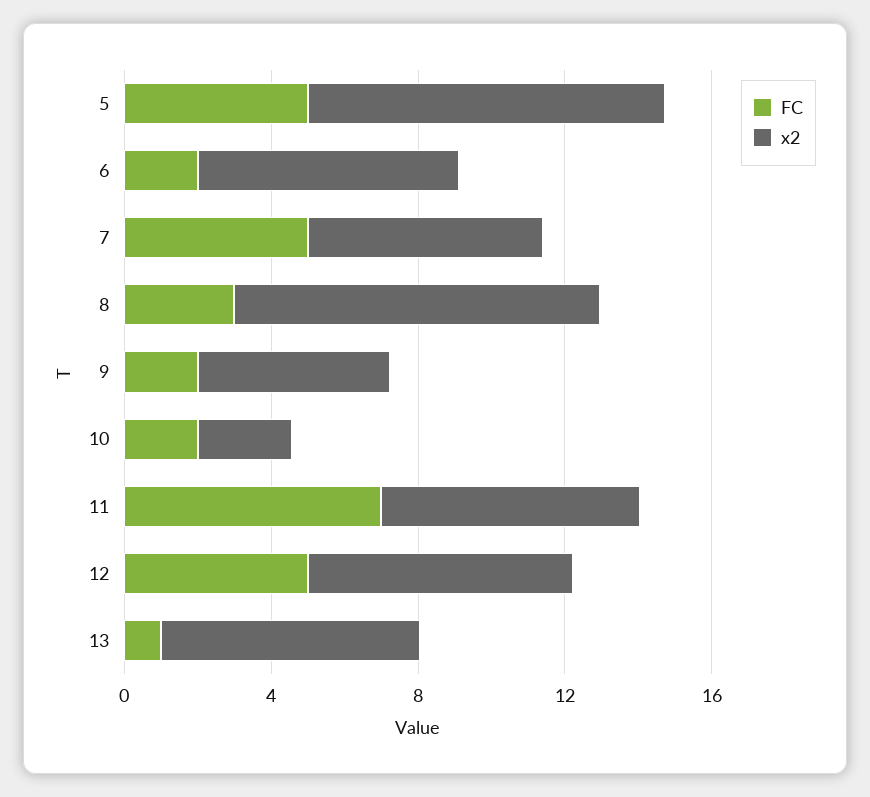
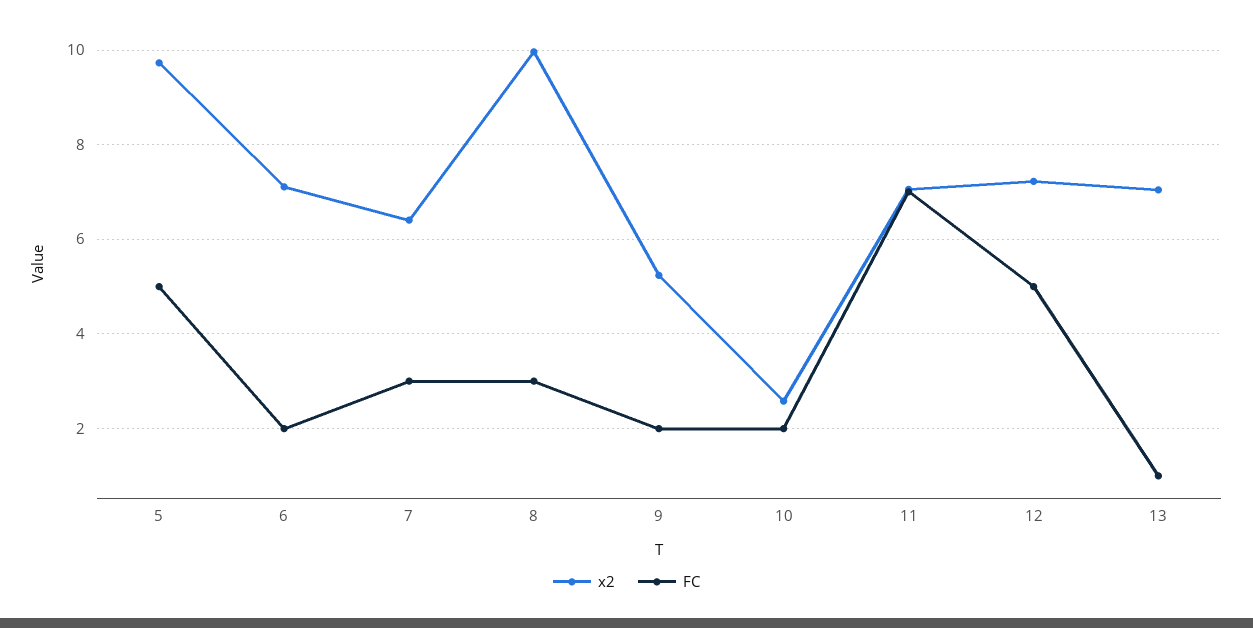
  {
    "FC": {
      "5": 5,
      "6": 2,
-     "7": 5,
+     "7": 3,
      "8": 3,
      "9": 2,
      "10": 2,
      "11": 7,
      "12": 5,
      "13": 1
    },
    "x2": {
      "5": 9.8,
      "6": 7.2,
      "7": 6.4,
      "8": 10,
      "9": 5.2,
      "10": 2.6,
      "11": 7,
      "12": 7.2,
      "13": 7
    }
  }

